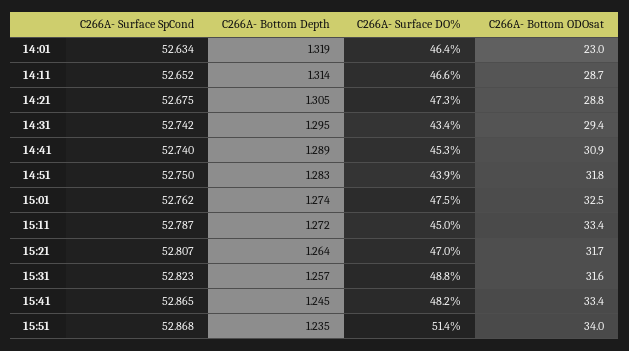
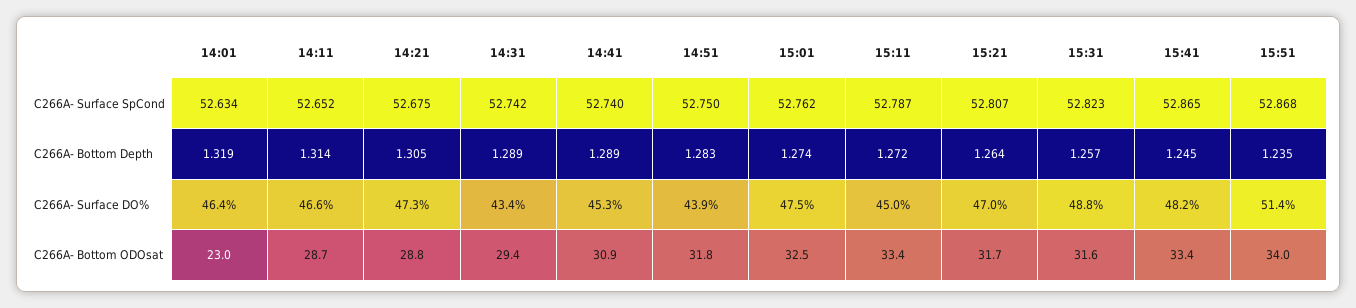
  {
    "C266A- Surface SpCond": {
      "14:01": 52.634,
      "14:11": 52.652,
      "14:21": 52.675,
      "14:31": 52.742,
      "14:41": 52.74,
      "14:51": 52.75,
      "15:01": 52.762,
      "15:11": 52.787,
      "15:21": 52.807,
      "15:31": 52.823,
      "15:41": 52.865,
      "15:51": 52.868
    },
    "C266A- Bottom Depth": {
      "14:01": 1.319,
      "14:11": 1.314,
      "14:21": 1.305,
-     "14:31": 1.295,
+     "14:31": 1.289,
      "14:41": 1.289,
      "14:51": 1.283,
      "15:01": 1.274,
      "15:11": 1.272,
      "15:21": 1.264,
      "15:31": 1.257,
      "15:41": 1.245,
      "15:51": 1.235
    },
    "C266A- Surface DO%": {
      "14:01": 46.4,
      "14:11": 46.6,
      "14:21": 47.3,
      "14:31": 43.4,
      "14:41": 45.3,
      "14:51": 43.9,
      "15:01": 47.5,
      "15:11": 45,
      "15:21": 47,
      "15:31": 48.8,
      "15:41": 48.2,
      "15:51": 51.4
    },
    "C266A- Bottom ODOsat": {
      "14:01": 23,
      "14:11": 28.7,
      "14:21": 28.8,
      "14:31": 29.4,
      "14:41": 30.9,
      "14:51": 31.8,
      "15:01": 32.5,
      "15:11": 33.4,
      "15:21": 31.7,
      "15:31": 31.6,
      "15:41": 33.4,
      "15:51": 34
    }
  }

